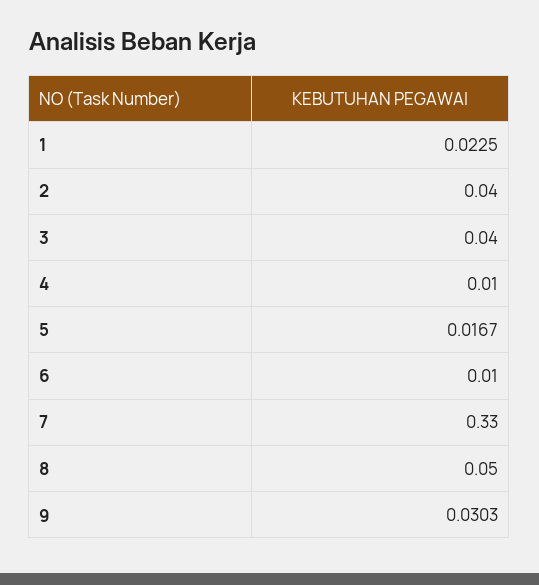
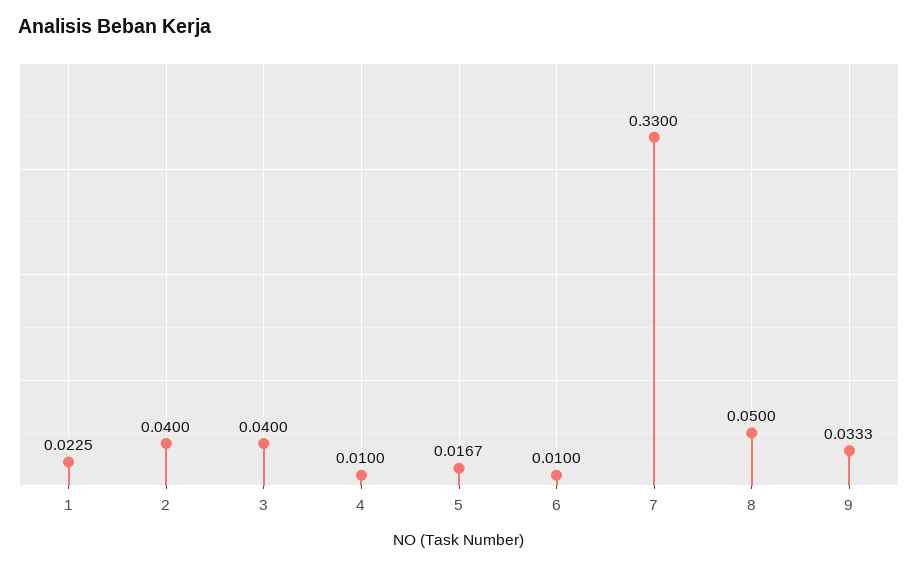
  {
    "1": 0.0225,
    "2": 0.04,
    "3": 0.04,
    "4": 0.01,
    "5": 0.0167,
    "6": 0.01,
    "7": 0.33,
    "8": 0.05,
-   "9": 0.0303
+   "9": 0.0333
  }

